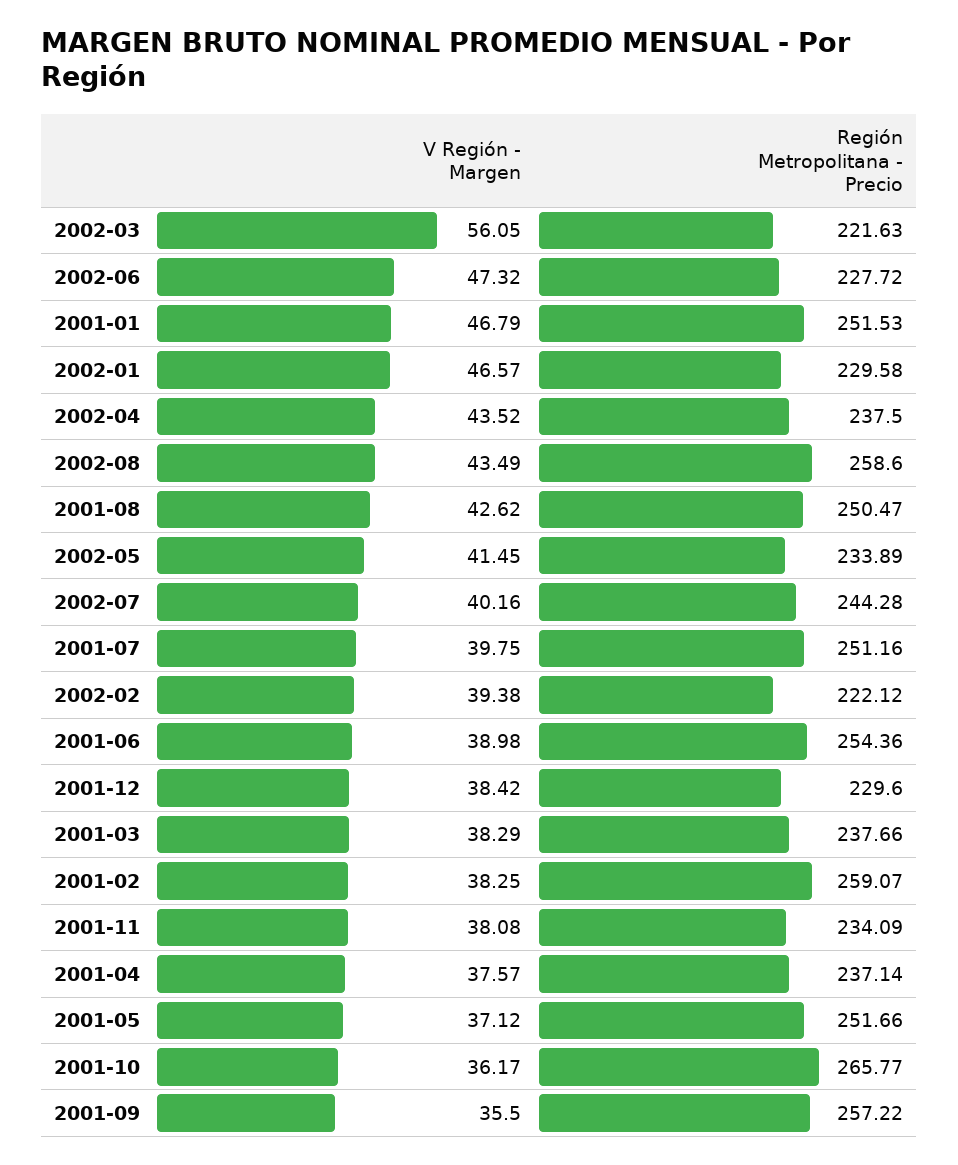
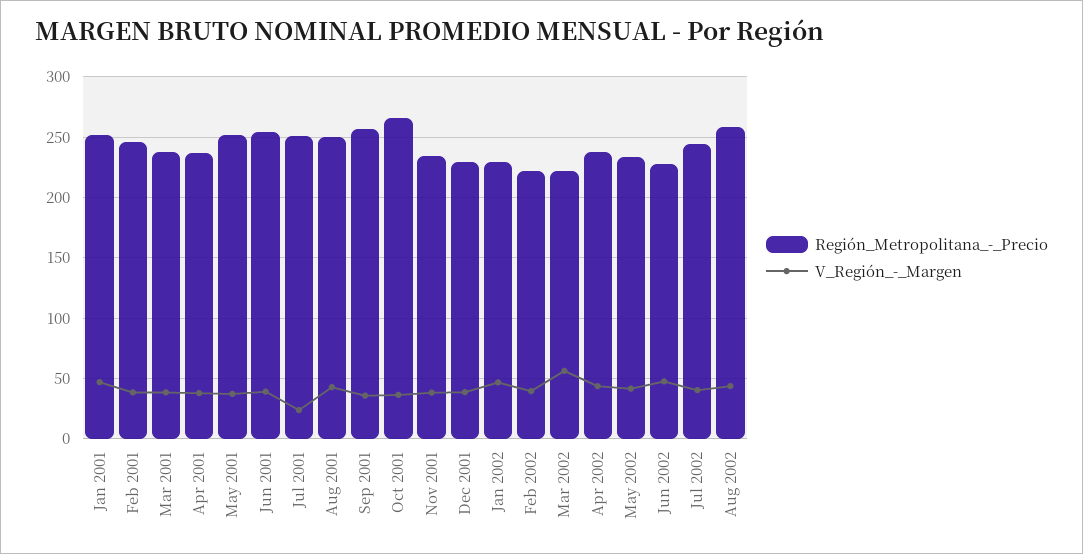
  {
    "V Región - Margen": {
      "2002-03": 56.05,
      "2002-06": 47.32,
      "2001-01": 46.79,
      "2002-01": 46.57,
      "2002-04": 43.52,
      "2002-08": 43.49,
      "2001-08": 42.62,
      "2002-05": 41.45,
      "2002-07": 40.16,
-     "2001-07": 39.75,
+     "2001-07": 25,
      "2002-02": 39.38,
      "2001-06": 38.98,
      "2001-12": 38.42,
      "2001-03": 38.29,
      "2001-02": 38.25,
      "2001-11": 38.08,
      "2001-04": 37.57,
      "2001-05": 37.12,
      "2001-10": 36.17,
      "2001-09": 35.5
    },
    "Región Metropolitana - Precio": {
      "2002-03": 221.63,
      "2002-06": 227.72,
      "2001-01": 251.53,
      "2002-01": 229.58,
      "2002-04": 237.5,
      "2002-08": 258.6,
      "2001-08": 250.47,
      "2002-05": 233.89,
      "2002-07": 244.28,
      "2001-07": 251.16,
      "2002-02": 222.12,
      "2001-06": 254.36,
      "2001-12": 229.6,
      "2001-03": 237.66,
-     "2001-02": 259.07,
+     "2001-02": 245,
      "2001-11": 234.09,
      "2001-04": 237.14,
      "2001-05": 251.66,
      "2001-10": 265.77,
      "2001-09": 257.22
    }
  }

